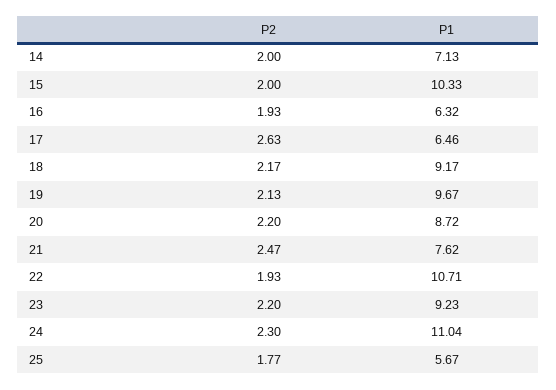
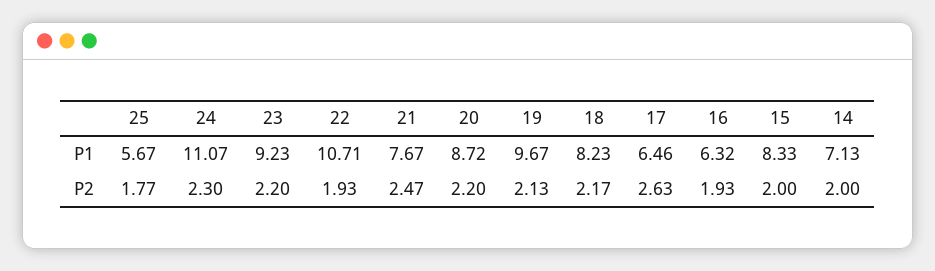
  {
    "P2": {
      "14": 2,
      "15": 2,
      "16": 1.93,
      "17": 2.63,
      "18": 2.17,
      "19": 2.13,
      "20": 2.2,
      "21": 2.47,
      "22": 1.93,
      "23": 2.2,
      "24": 2.3,
      "25": 1.77
    },
    "P1": {
      "14": 7.13,
-     "15": 10.33,
+     "15": 8.33,
      "16": 6.32,
      "17": 6.46,
-     "18": 9.17,
+     "18": 8.23,
      "19": 9.67,
      "20": 8.72,
-     "21": 7.62,
+     "21": 7.67,
      "22": 10.71,
      "23": 9.23,
-     "24": 11.04,
+     "24": 11.07,
      "25": 5.67
    }
  }

